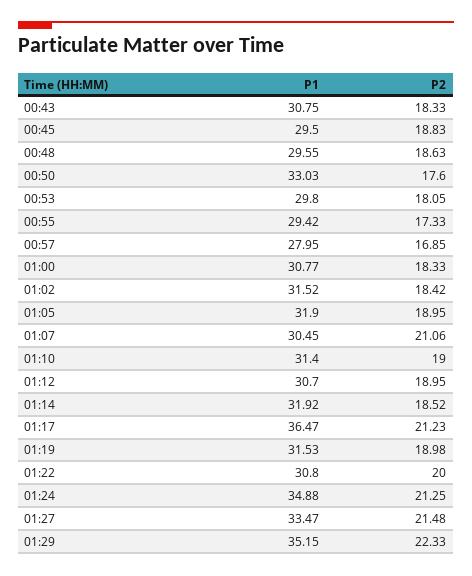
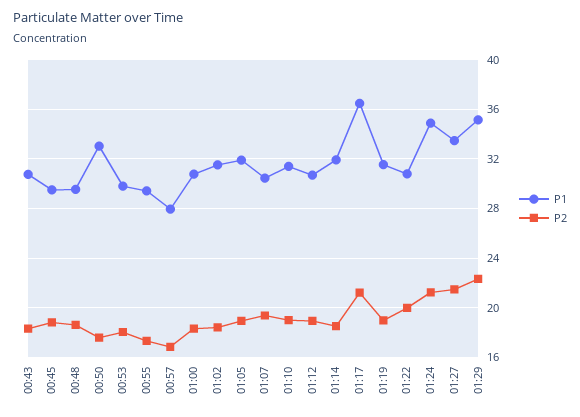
  {
    "P1": {
      "00:43": 30.75,
      "00:45": 29.5,
      "00:48": 29.55,
      "00:50": 33.03,
      "00:53": 29.8,
      "00:55": 29.42,
      "00:57": 27.95,
      "01:00": 30.77,
      "01:02": 31.52,
      "01:05": 31.9,
      "01:07": 30.45,
      "01:10": 31.4,
      "01:12": 30.7,
      "01:14": 31.92,
      "01:17": 36.47,
      "01:19": 31.53,
      "01:22": 30.8,
      "01:24": 34.88,
      "01:27": 33.47,
      "01:29": 35.15
    },
    "P2": {
      "00:43": 18.33,
      "00:45": 18.83,
      "00:48": 18.63,
      "00:50": 17.6,
      "00:53": 18.05,
      "00:55": 17.33,
      "00:57": 16.85,
      "01:00": 18.33,
      "01:02": 18.42,
      "01:05": 18.95,
-     "01:07": 21.06,
+     "01:07": 19.5,
      "01:10": 19,
      "01:12": 18.95,
      "01:14": 18.52,
      "01:17": 21.23,
      "01:19": 18.98,
      "01:22": 20,
      "01:24": 21.25,
      "01:27": 21.48,
      "01:29": 22.33
    }
  }

